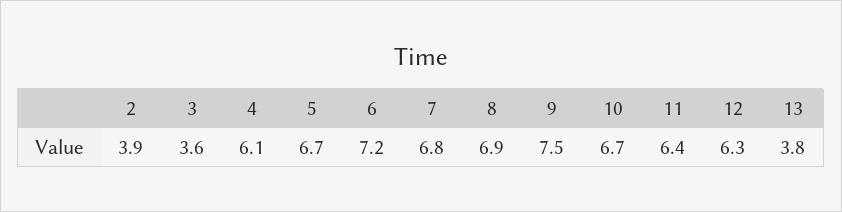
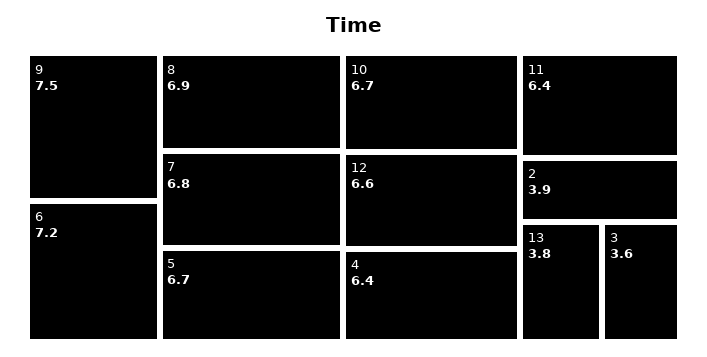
  {
    "2": 3.9,
    "3": 3.6,
-   "4": 6.1,
+   "4": 6.4,
    "5": 6.7,
    "6": 7.2,
    "7": 6.8,
    "8": 6.9,
    "9": 7.5,
    "10": 6.7,
    "11": 6.4,
-   "12": 6.3,
+   "12": 6.6,
    "13": 3.8
  }

